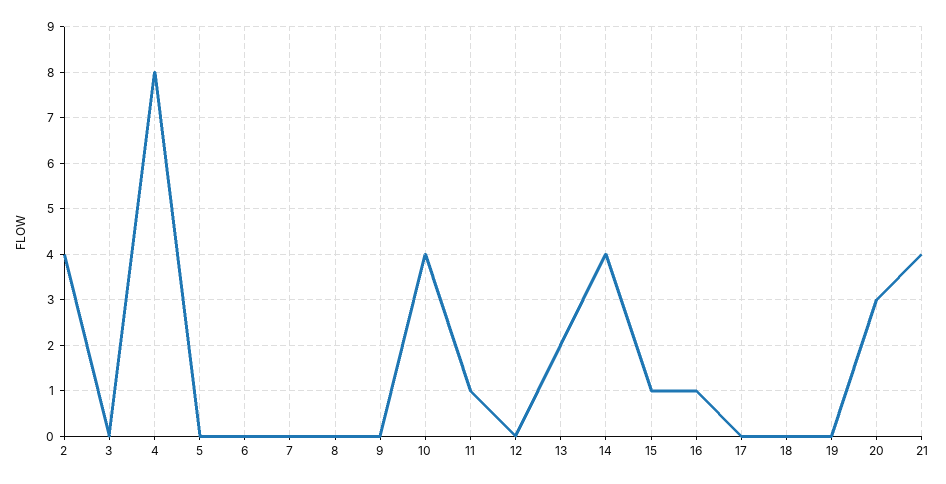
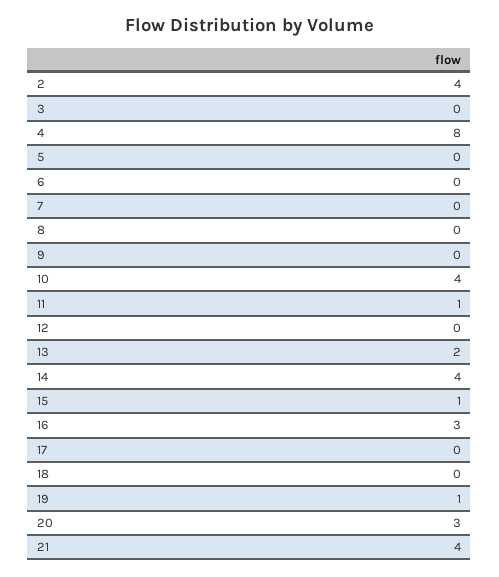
  {
    "2": 4,
    "3": 0,
    "4": 8,
    "5": 0,
    "6": 0,
    "7": 0,
    "8": 0,
    "9": 0,
    "10": 4,
    "11": 1,
    "12": 0,
    "13": 2,
    "14": 4,
    "15": 1,
-   "16": 1,
+   "16": 3,
    "17": 0,
    "18": 0,
-   "19": 0,
+   "19": 1,
    "20": 3,
    "21": 4
  }

